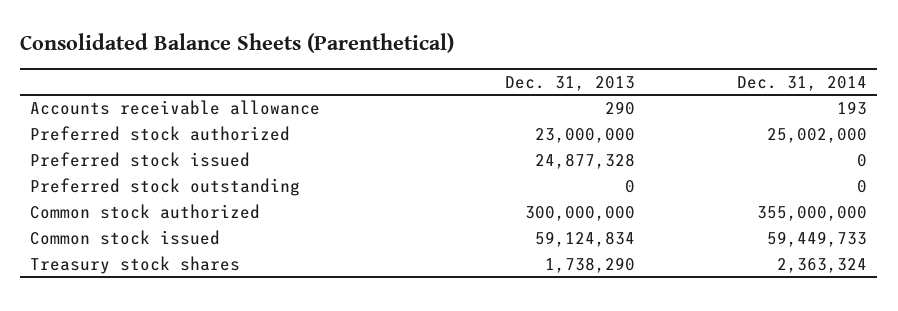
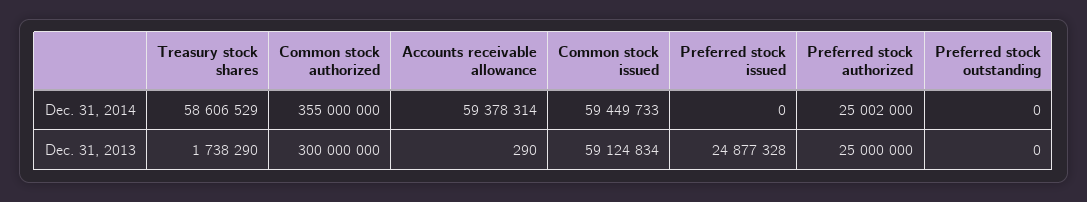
  {
    "Dec. 31, 2013": {
      "Accounts receivable allowance": 290,
-     "Preferred stock authorized": 23000000,
+     "Preferred stock authorized": 25000000,
      "Preferred stock issued": 24877328,
      "Preferred stock outstanding": 0,
      "Common stock authorized": 300000000,
      "Common stock issued": 59124834,
      "Treasury stock shares": 1738290
    },
    "Dec. 31, 2014": {
-     "Accounts receivable allowance": 193,
+     "Accounts receivable allowance": 59378314,
      "Preferred stock authorized": 25002000,
      "Preferred stock issued": 0,
      "Preferred stock outstanding": 0,
      "Common stock authorized": 355000000,
      "Common stock issued": 59449733,
-     "Treasury stock shares": 2363324
+     "Treasury stock shares": 58606529
    }
  }

